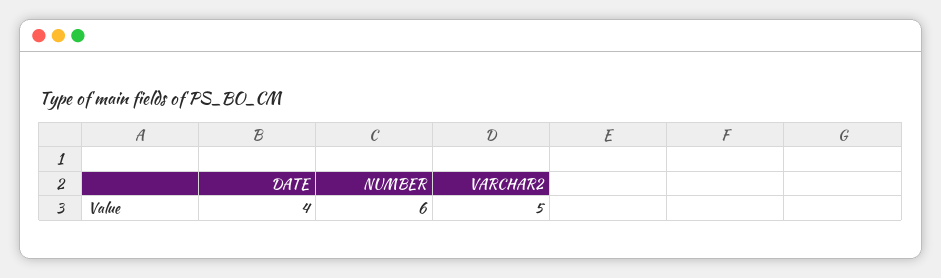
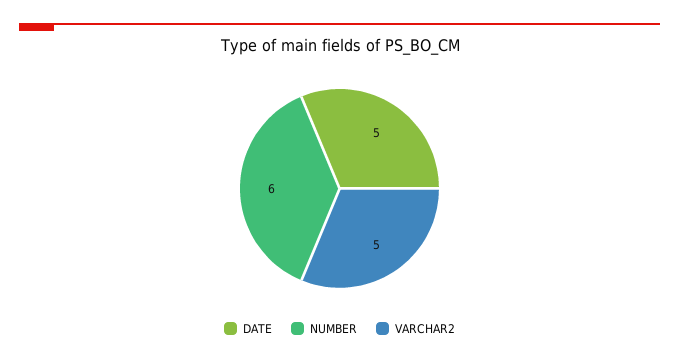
  {
-   "DATE": 4,
+   "DATE": 5,
    "NUMBER": 6,
    "VARCHAR2": 5
  }

